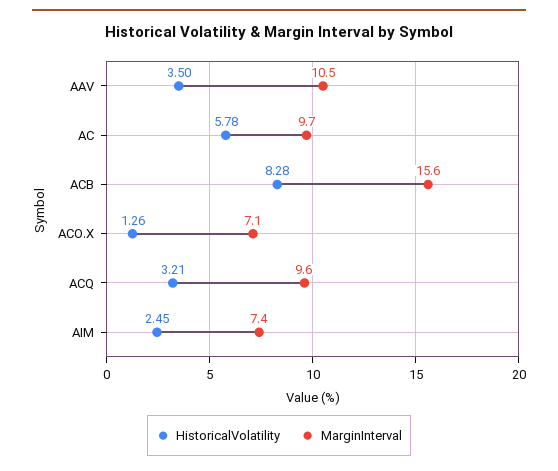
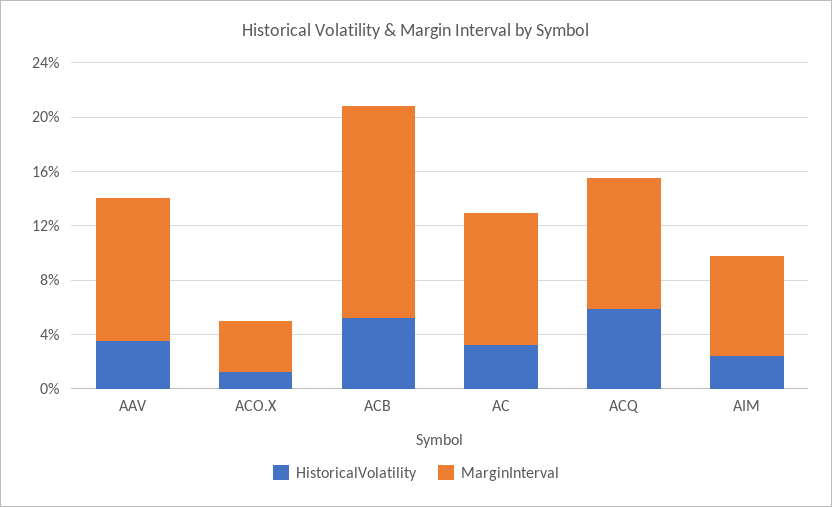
  {
    "HistoricalVolatility": {
      "AAV": 3.5,
-     "AC": 5.78,
+     "AC": 3,
-     "ACB": 8.28,
+     "ACB": 5,
      "ACO.X": 1.26,
-     "ACQ": 3.21,
+     "ACQ": 6,
      "AIM": 2.45
    },
    "MarginInterval": {
      "AAV": 10.5,
      "AC": 9.7,
      "ACB": 15.6,
-     "ACO.X": 7.1,
+     "ACO.X": 4,
      "ACQ": 9.6,
      "AIM": 7.4
    }
  }

